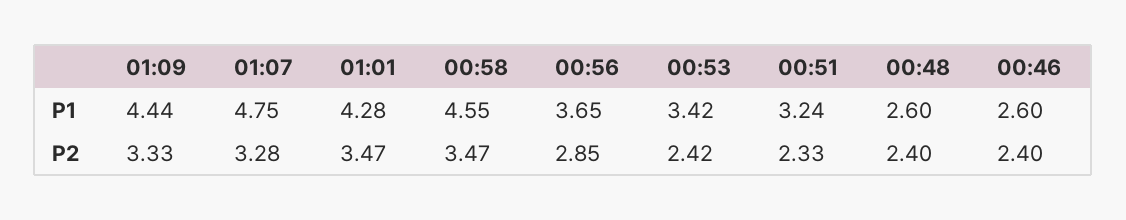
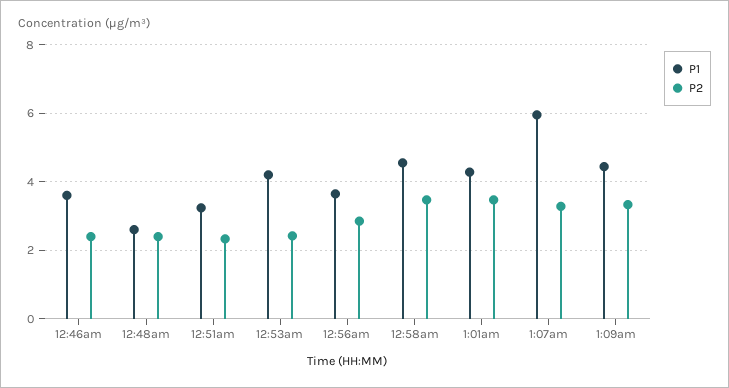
  {
    "P1": {
      "01:09": 4.44,
-     "01:07": 4.75,
+     "01:07": 6,
      "01:01": 4.28,
      "00:58": 4.55,
      "00:56": 3.65,
-     "00:53": 3.42,
+     "00:53": 4.2,
      "00:51": 3.24,
      "00:48": 2.6,
-     "00:46": 2.6
+     "00:46": 3.6
    },
    "P2": {
      "01:09": 3.33,
      "01:07": 3.28,
      "01:01": 3.47,
      "00:58": 3.47,
      "00:56": 2.85,
      "00:53": 2.42,
      "00:51": 2.33,
      "00:48": 2.4,
      "00:46": 2.4
    }
  }

